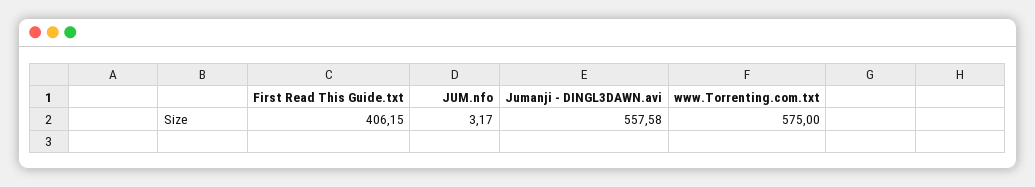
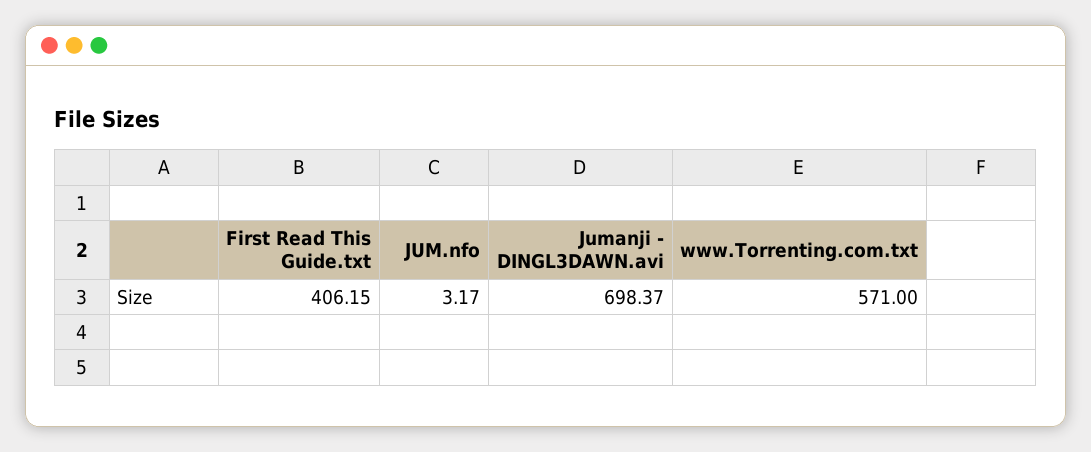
  {
    "First Read This Guide.txt": 406.15,
    "JUM.nfo": 3.17,
-   "Jumanji - DINGL3DAWN.avi": 557.58,
+   "Jumanji - DINGL3DAWN.avi": 698.37,
-   "www.Torrenting.com.txt": 575
+   "www.Torrenting.com.txt": 571
  }

